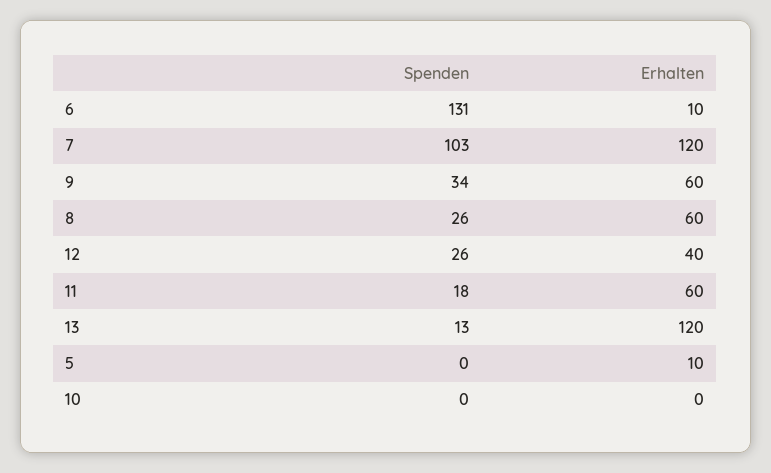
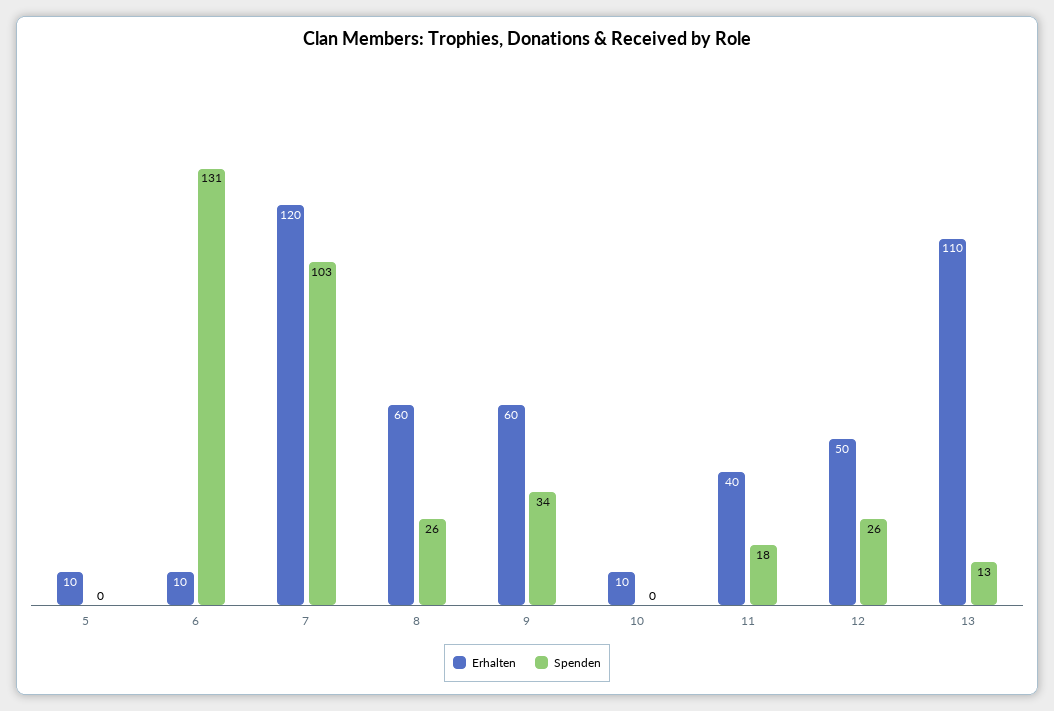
  {
    "Spenden": {
      "6": 131,
      "7": 103,
      "9": 34,
      "8": 26,
      "12": 26,
      "11": 18,
      "13": 13,
      "5": 0,
      "10": 0
    },
    "Erhalten": {
      "6": 10,
      "7": 120,
      "9": 60,
      "8": 60,
-     "12": 40,
+     "12": 50,
-     "11": 60,
+     "11": 40,
-     "13": 120,
+     "13": 110,
      "5": 10,
-     "10": 0
+     "10": 10
    }
  }

